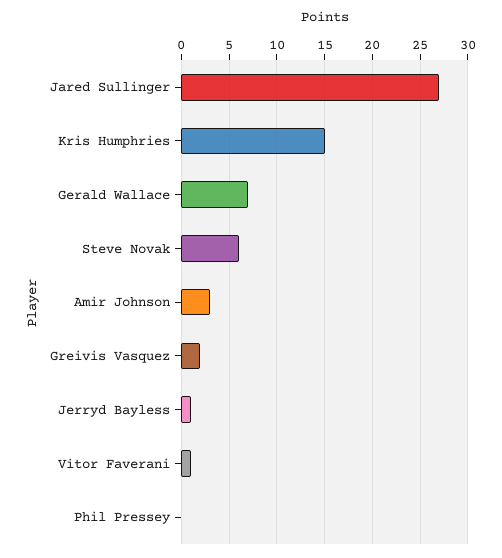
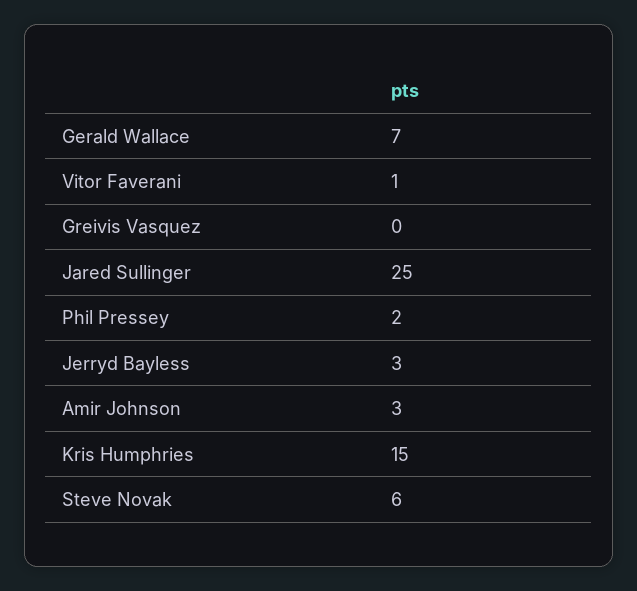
  {
-   "Jared Sullinger": 27,
+   "Jared Sullinger": 25,
    "Kris Humphries": 15,
    "Gerald Wallace": 7,
    "Steve Novak": 6,
    "Amir Johnson": 3,
-   "Greivis Vasquez": 2,
+   "Greivis Vasquez": 0,
-   "Jerryd Bayless": 1,
+   "Jerryd Bayless": 3,
    "Vitor Faverani": 1,
-   "Phil Pressey": 0
+   "Phil Pressey": 2
  }

